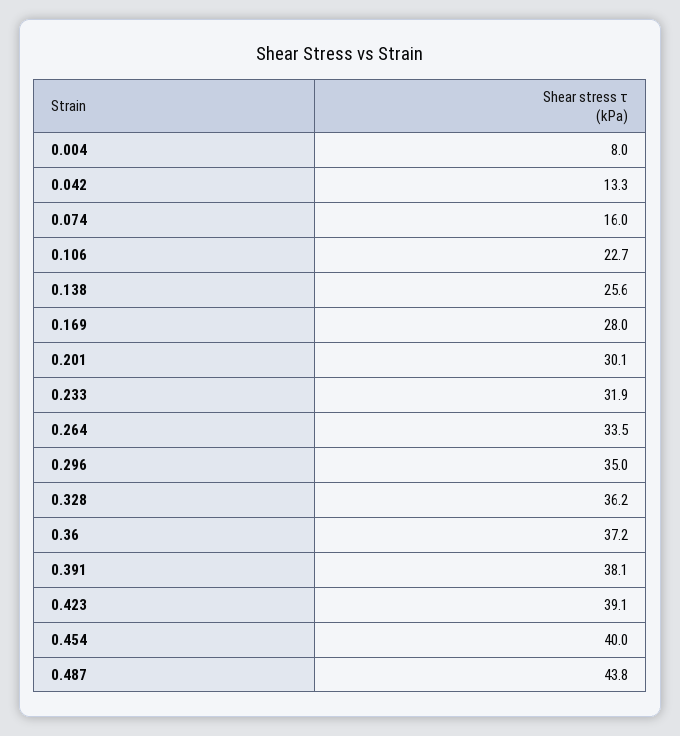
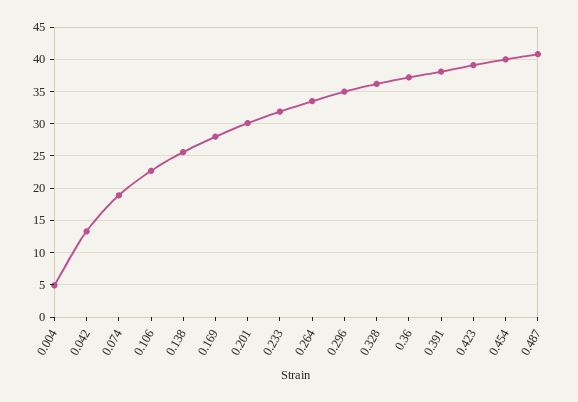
  {
-   "0.004": 8,
+   "0.004": 5,
    "0.042": 13.3,
-   "0.074": 16,
+   "0.074": 19,
    "0.106": 22.7,
    "0.138": 25.6,
    "0.169": 28,
    "0.201": 30.1,
    "0.233": 31.9,
    "0.264": 33.5,
    "0.296": 35,
    "0.328": 36.2,
    "0.36": 37.2,
    "0.391": 38.1,
    "0.423": 39.1,
    "0.454": 40,
-   "0.487": 43.8
+   "0.487": 41
  }

